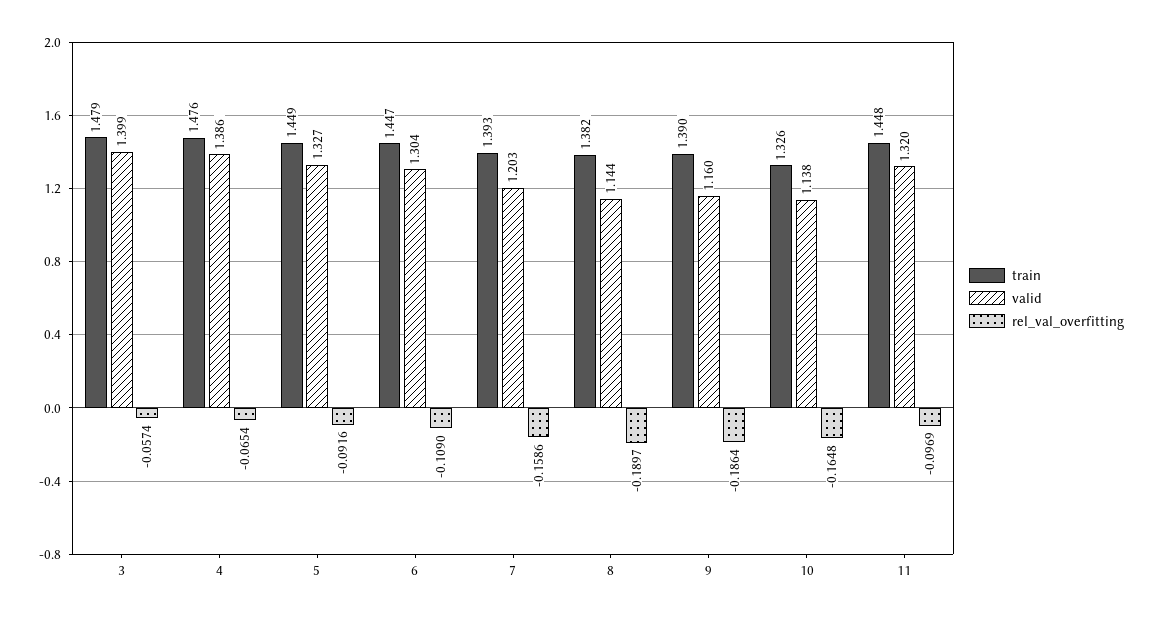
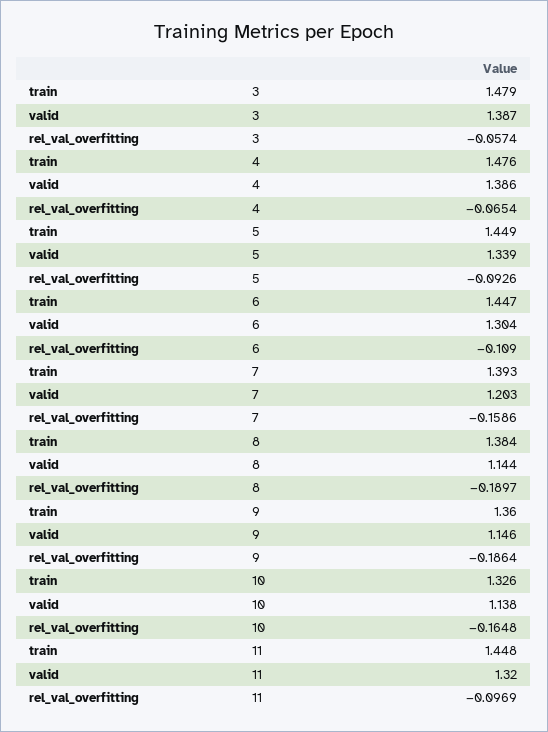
  {
    "train": {
      "3": 1.479,
      "4": 1.476,
      "5": 1.449,
      "6": 1.447,
      "7": 1.393,
-     "8": 1.382,
+     "8": 1.384,
-     "9": 1.39,
+     "9": 1.36,
      "10": 1.326,
      "11": 1.448
    },
    "valid": {
-     "3": 1.399,
+     "3": 1.387,
      "4": 1.386,
-     "5": 1.327,
+     "5": 1.339,
      "6": 1.304,
      "7": 1.203,
      "8": 1.144,
-     "9": 1.16,
+     "9": 1.146,
      "10": 1.138,
      "11": 1.32
    },
    "rel_val_overfitting": {
      "3": -0.0574,
      "4": -0.0654,
-     "5": -0.0916,
+     "5": -0.0926,
      "6": -0.109,
      "7": -0.1586,
      "8": -0.1897,
      "9": -0.1864,
      "10": -0.1648,
      "11": -0.0969
    }
  }

